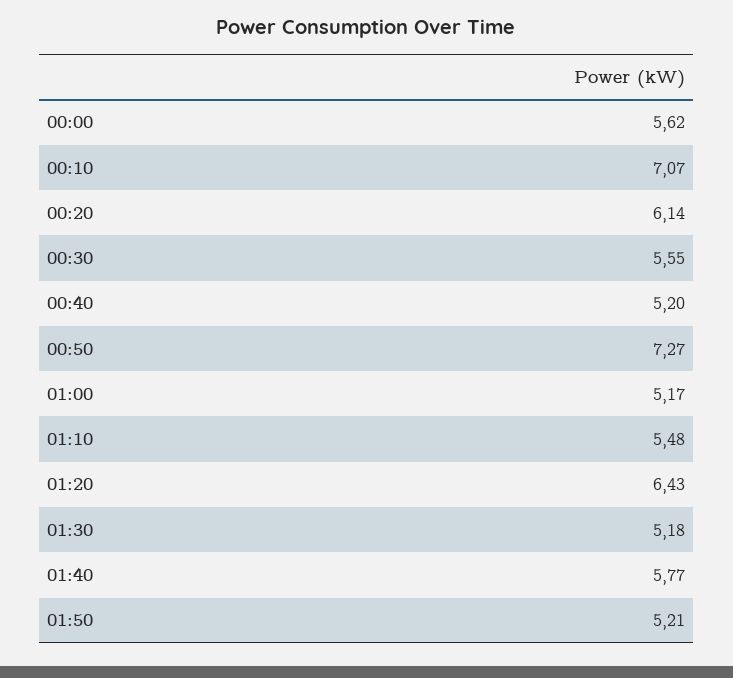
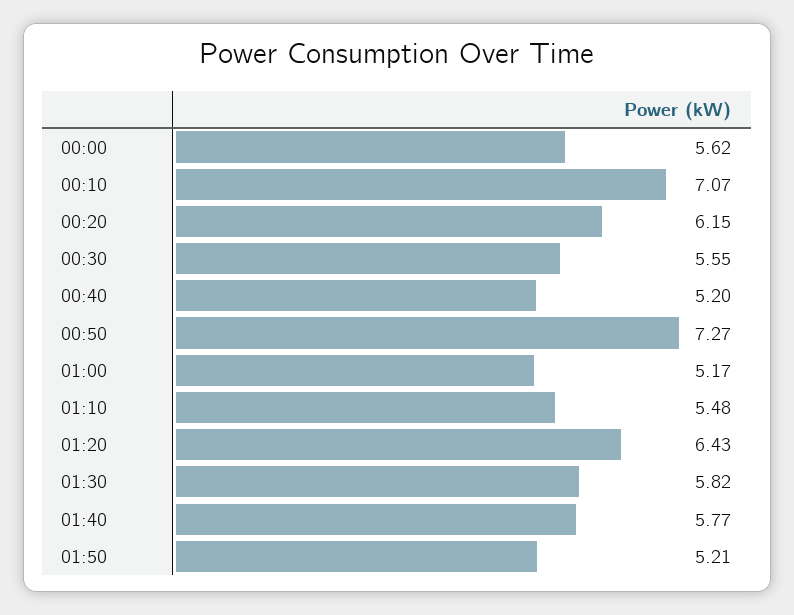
  {
    "00:00": 5.62,
    "00:10": 7.07,
-   "00:20": 6.14,
+   "00:20": 6.15,
    "00:30": 5.55,
    "00:40": 5.2,
    "00:50": 7.27,
    "01:00": 5.17,
    "01:10": 5.48,
    "01:20": 6.43,
-   "01:30": 5.18,
+   "01:30": 5.82,
    "01:40": 5.77,
    "01:50": 5.21
  }

